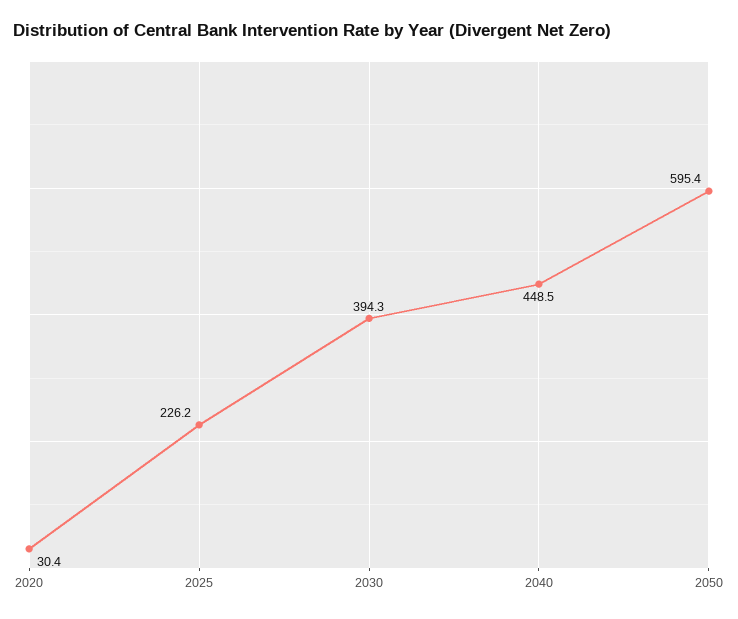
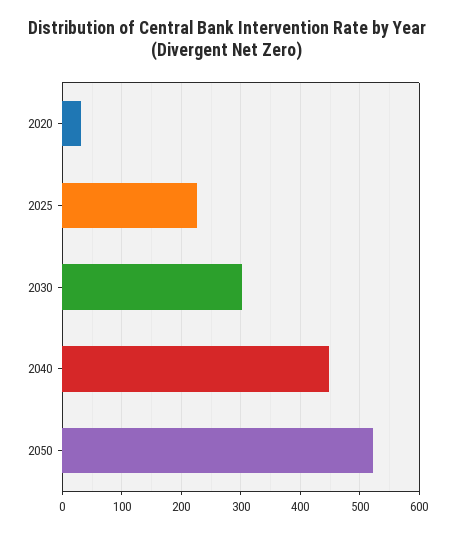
  {
    "2020": 30.4,
    "2025": 226.2,
-   "2030": 394.3,
+   "2030": 300,
    "2040": 448.5,
-   "2050": 595.4
+   "2050": 520
  }

